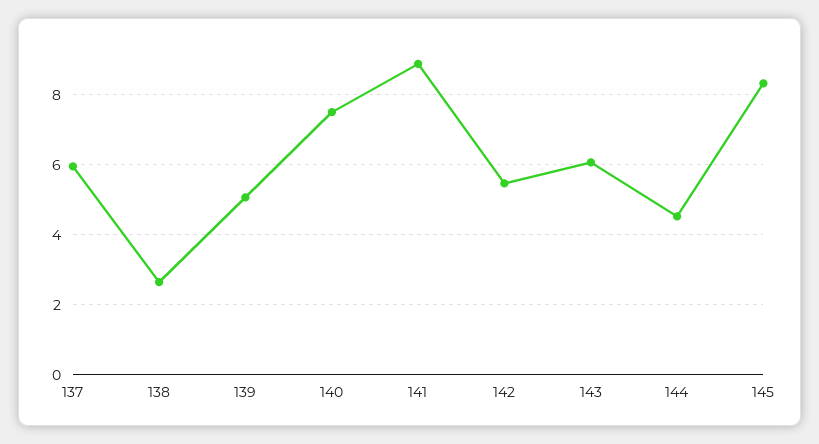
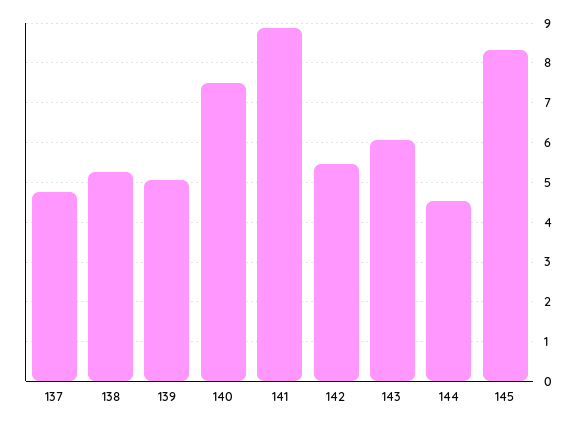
  {
-   "137": 6,
+   "137": 4.8,
-   "138": 2.6,
+   "138": 5.2,
    "139": 5,
    "140": 7.6,
    "141": 8.8,
    "142": 5.4,
    "143": 6,
    "144": 4.6,
    "145": 8.4
  }

